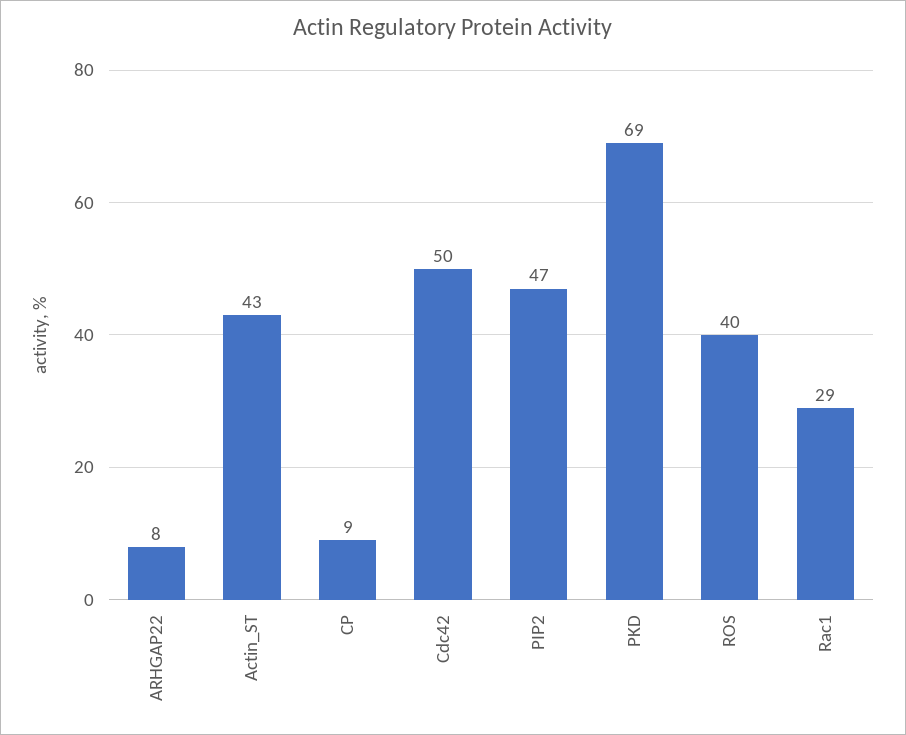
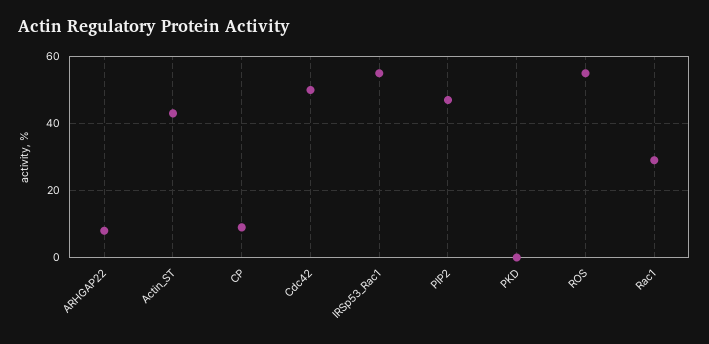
  {
    "ARHGAP22": 8,
    "Actin_ST": 43,
    "CP": 9,
    "Cdc42": 50,
    "PIP2": 47,
-   "PKD": 69,
+   "PKD": 0,
-   "ROS": 40,
+   "ROS": 55,
-   "Rac1": 29
+   "Rac1": 29,
+   "IRSp53_Rac1": 55
  }

